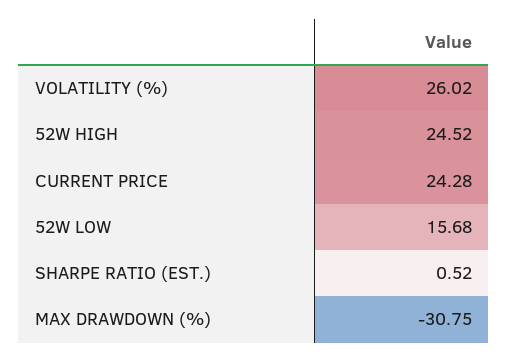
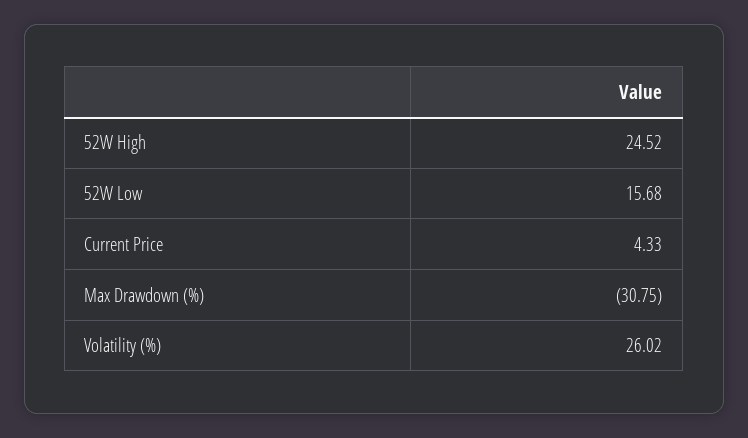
  {
    "VOLATILITY (%)": 26.02,
    "52W HIGH": 24.52,
-   "CURRENT PRICE": 24.28,
+   "CURRENT PRICE": 4.33,
    "52W LOW": 15.68,
-   "SHARPE RATIO (EST.)": 0.52,
    "MAX DRAWDOWN (%)": -30.75
  }

